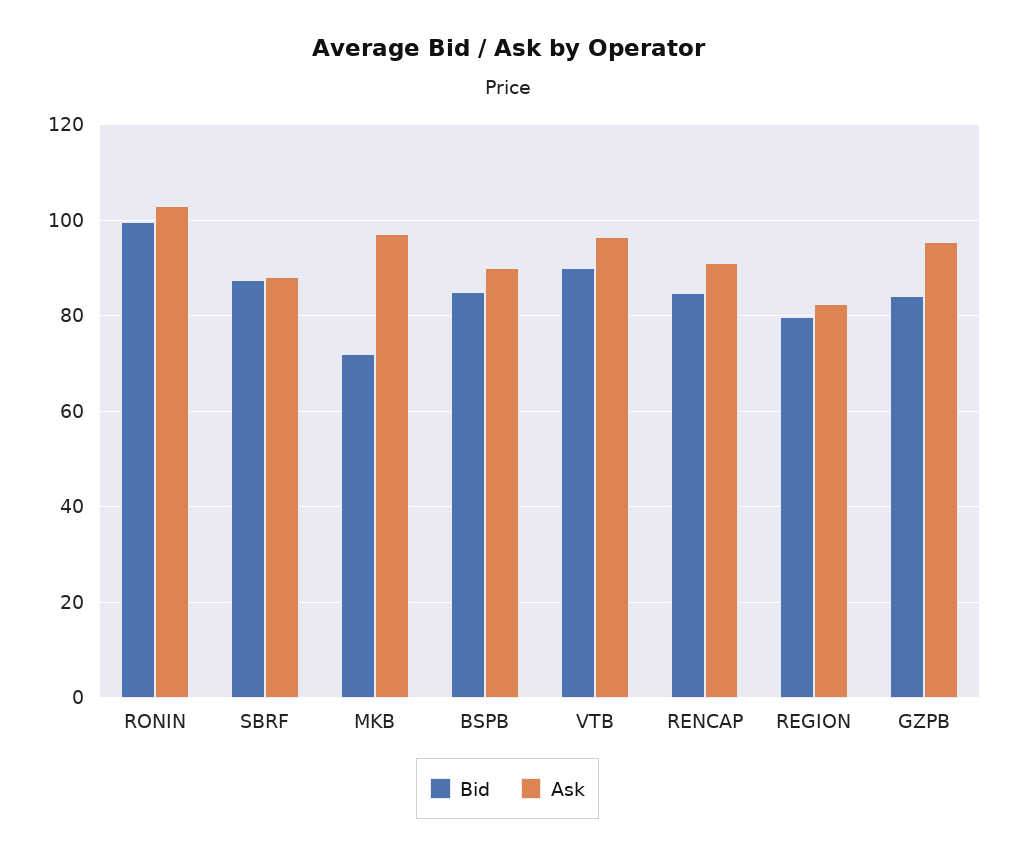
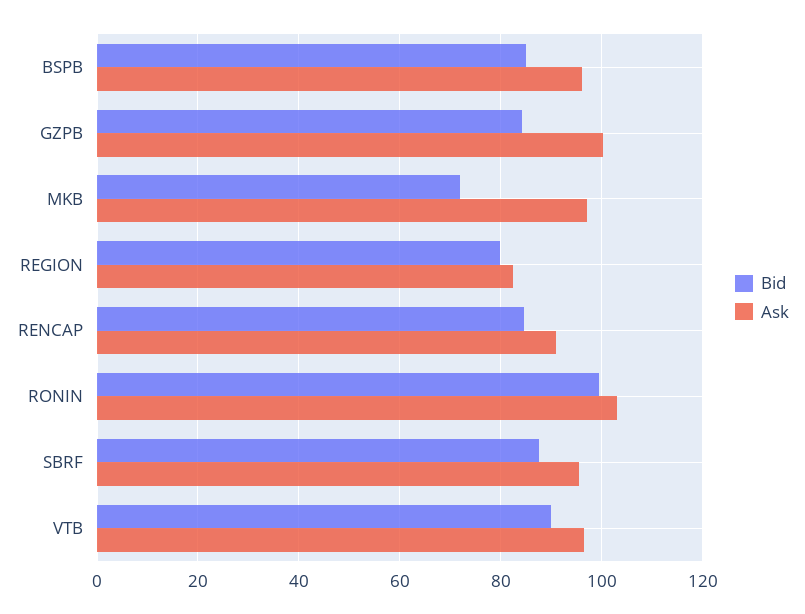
  {
    "Bid": {
      "RONIN": 100,
      "SBRF": 88,
      "MKB": 72,
      "BSPB": 86,
      "VTB": 90,
      "RENCAP": 84,
      "REGION": 80,
      "GZPB": 84
    },
    "Ask": {
      "RONIN": 104,
-     "SBRF": 88,
+     "SBRF": 96,
      "MKB": 98,
-     "BSPB": 90,
+     "BSPB": 96,
      "VTB": 96,
      "RENCAP": 92,
      "REGION": 82,
-     "GZPB": 96
+     "GZPB": 100
    }
  }

